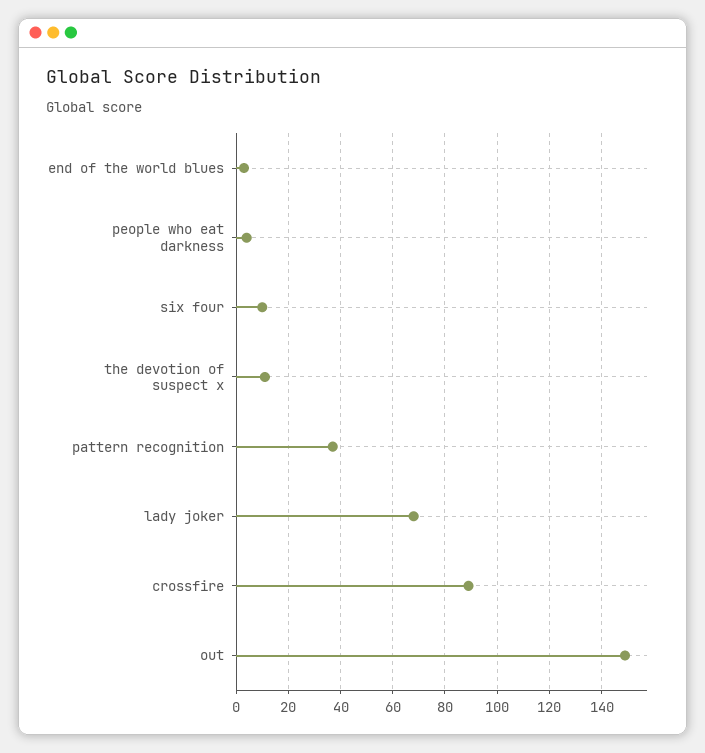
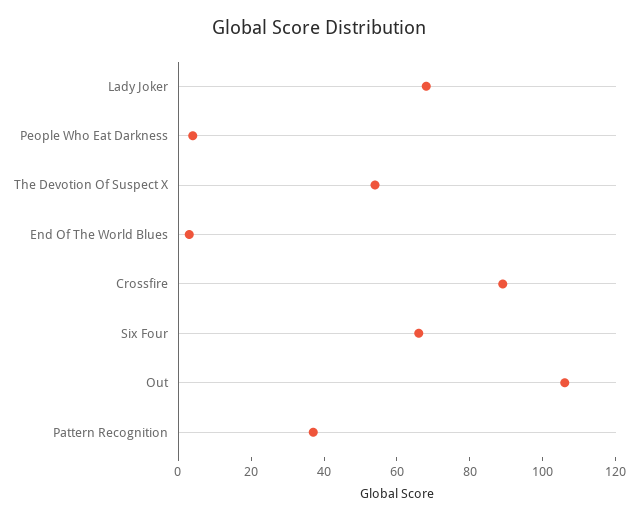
  {
    "end of the world blues": 5,
    "people who eat darkness": 5,
-   "six four": 10,
+   "six four": 65,
-   "the devotion of suspect x": 10,
+   "the devotion of suspect x": 55,
    "pattern recognition": 35,
    "lady joker": 70,
    "crossfire": 90,
-   "out": 150
+   "out": 105
  }

